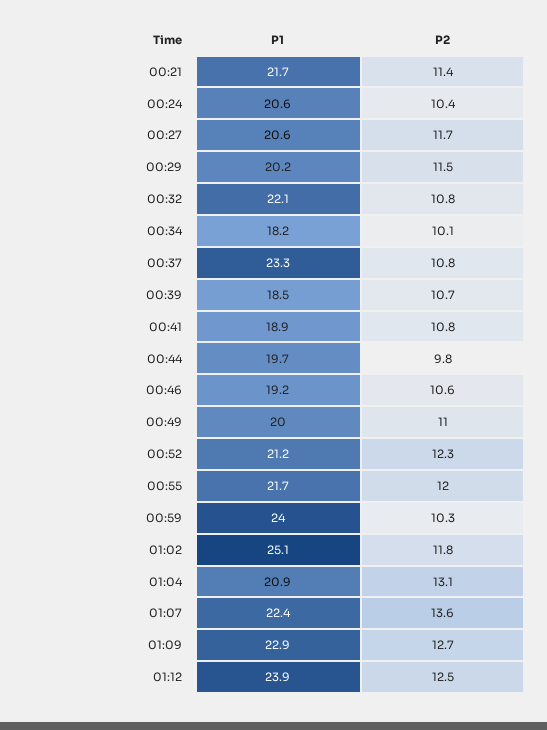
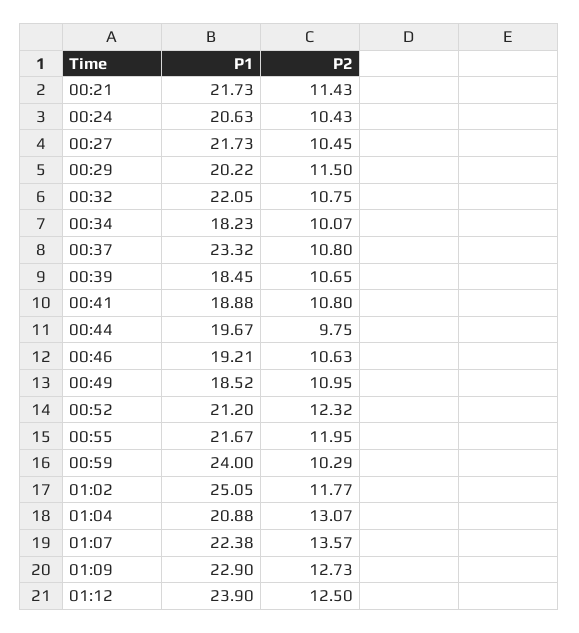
  {
    "P1": {
      "00:21": 21.73,
      "00:24": 20.63,
-     "00:27": 20.6,
+     "00:27": 21.73,
      "00:29": 20.22,
      "00:32": 22.05,
      "00:34": 18.23,
      "00:37": 23.32,
      "00:39": 18.45,
      "00:41": 18.88,
      "00:44": 19.67,
      "00:46": 19.21,
-     "00:49": 20,
+     "00:49": 18.52,
      "00:52": 21.2,
      "00:55": 21.67,
      "00:59": 24,
      "01:02": 25.05,
      "01:04": 20.88,
      "01:07": 22.38,
      "01:09": 22.9,
      "01:12": 23.9
    },
    "P2": {
      "00:21": 11.43,
      "00:24": 10.43,
-     "00:27": 11.7,
+     "00:27": 10.45,
      "00:29": 11.5,
      "00:32": 10.75,
      "00:34": 10.07,
      "00:37": 10.8,
      "00:39": 10.65,
      "00:41": 10.8,
      "00:44": 9.75,
      "00:46": 10.63,
      "00:49": 10.95,
      "00:52": 12.32,
      "00:55": 11.95,
      "00:59": 10.29,
      "01:02": 11.77,
      "01:04": 13.07,
      "01:07": 13.57,
      "01:09": 12.73,
      "01:12": 12.5
    }
  }

